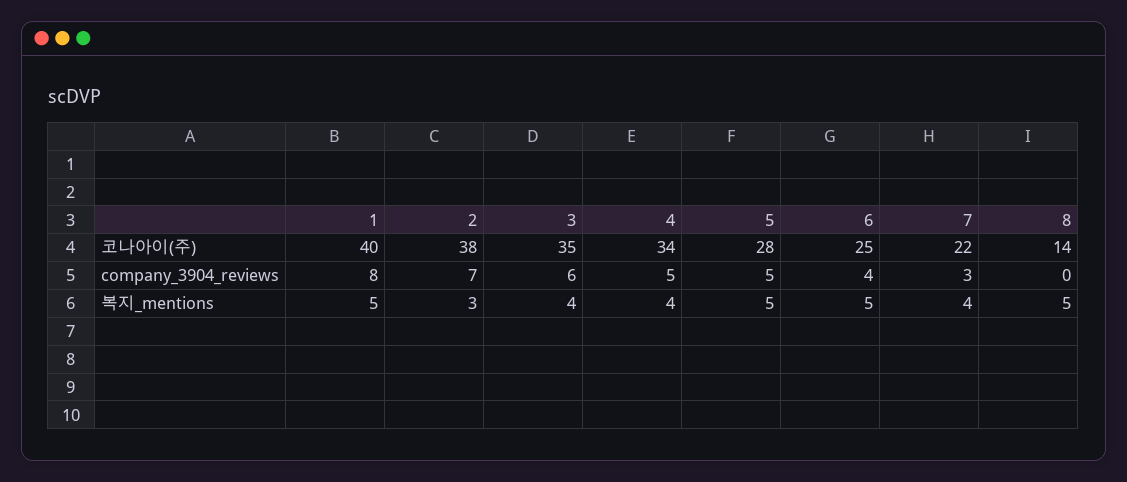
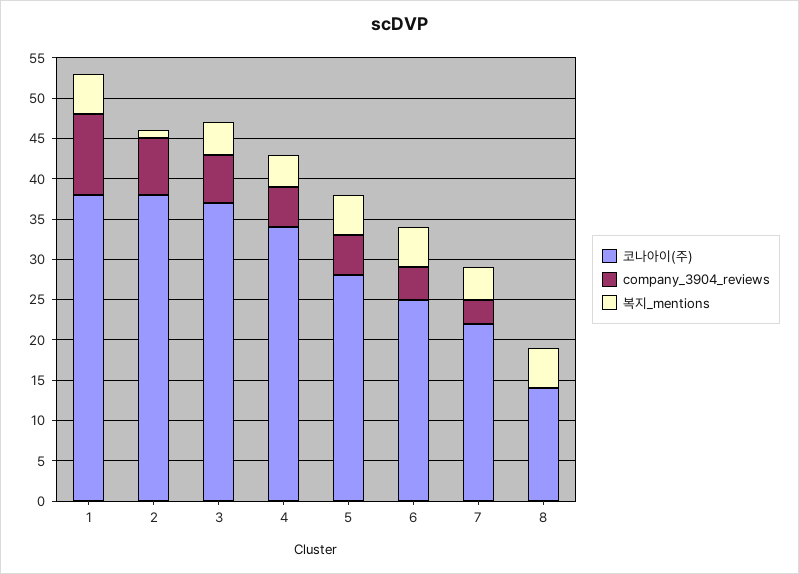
  {
    "코나아이(주)": {
-     "1": 40,
+     "1": 38,
      "2": 38,
-     "3": 35,
+     "3": 37,
      "4": 34,
      "5": 28,
      "6": 25,
      "7": 22,
      "8": 14
    },
    "company_3904_reviews": {
-     "1": 8,
+     "1": 10,
      "2": 7,
      "3": 6,
      "4": 5,
      "5": 5,
      "6": 4,
      "7": 3,
      "8": 0
    },
    "복지_mentions": {
      "1": 5,
-     "2": 3,
+     "2": 1,
      "3": 4,
      "4": 4,
      "5": 5,
      "6": 5,
      "7": 4,
      "8": 5
    }
  }

